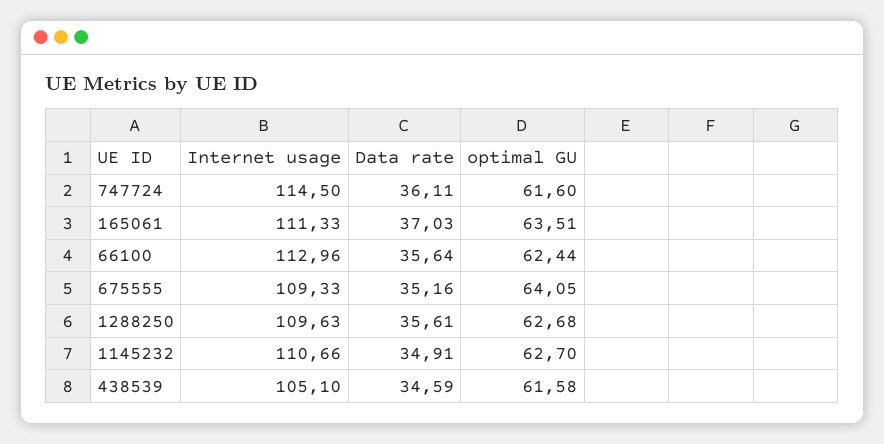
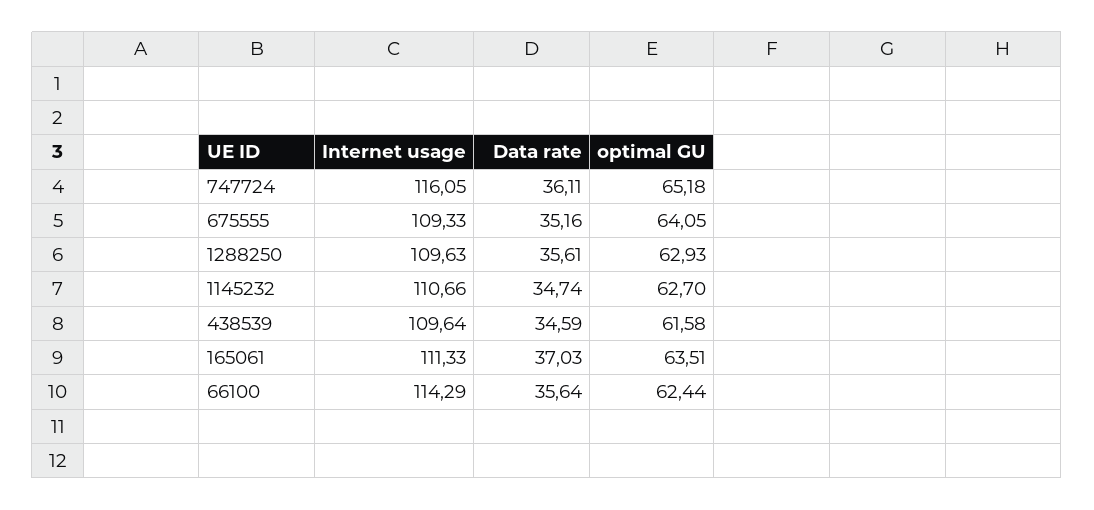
  {
    "Internet usage": {
-     "747724": 114.5,
+     "747724": 116.05,
      "165061": 111.33,
-     "66100": 112.96,
+     "66100": 114.29,
      "675555": 109.33,
      "1288250": 109.63,
      "1145232": 110.66,
-     "438539": 105.1
+     "438539": 109.64
    },
    "Data rate": {
      "747724": 36.11,
      "165061": 37.03,
      "66100": 35.64,
      "675555": 35.16,
      "1288250": 35.61,
-     "1145232": 34.91,
+     "1145232": 34.74,
      "438539": 34.59
    },
    "optimal GU": {
-     "747724": 61.6,
+     "747724": 65.18,
      "165061": 63.51,
      "66100": 62.44,
      "675555": 64.05,
-     "1288250": 62.68,
+     "1288250": 62.93,
      "1145232": 62.7,
      "438539": 61.58
    }
  }

